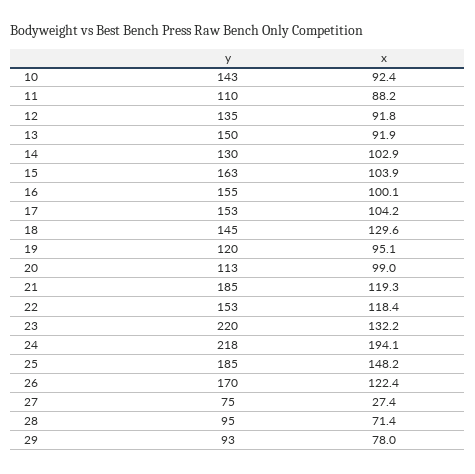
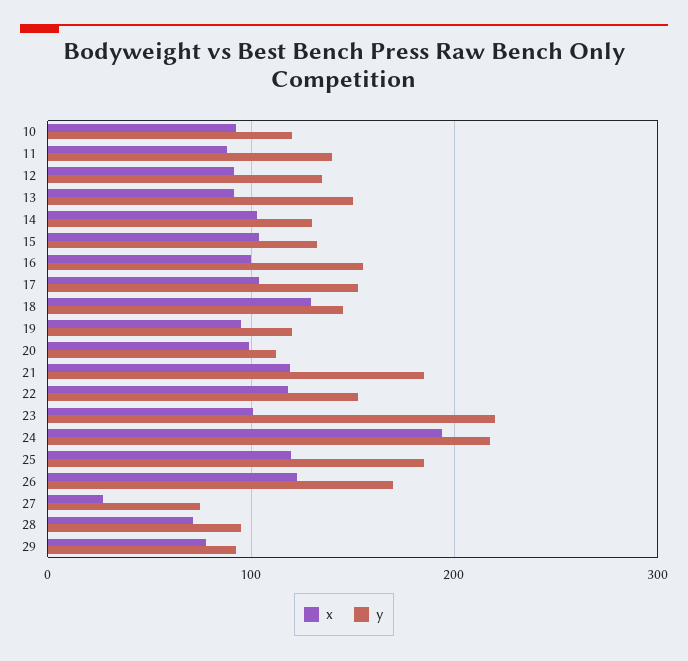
  {
    "y": {
-     "10": 143,
+     "10": 120,
-     "11": 110,
+     "11": 140,
      "12": 135,
      "13": 150,
      "14": 130,
-     "15": 163,
+     "15": 130,
      "16": 155,
      "17": 153,
      "18": 145,
      "19": 120,
      "20": 113,
      "21": 185,
      "22": 153,
      "23": 220,
      "24": 218,
      "25": 185,
      "26": 170,
      "27": 75,
      "28": 95,
      "29": 93
    },
    "x": {
      "10": 92.4,
      "11": 88.2,
      "12": 91.8,
      "13": 91.9,
      "14": 102.9,
      "15": 103.9,
      "16": 100.1,
      "17": 104.2,
      "18": 129.6,
      "19": 95.1,
      "20": 99,
      "21": 119.3,
      "22": 118.4,
-     "23": 132.2,
+     "23": 100,
      "24": 194.1,
-     "25": 148.2,
+     "25": 120,
      "26": 122.4,
      "27": 27.4,
      "28": 71.4,
      "29": 78
    }
  }

